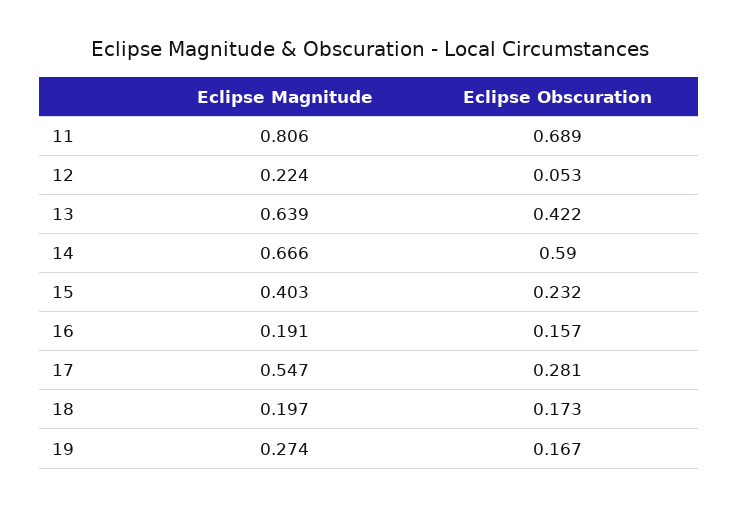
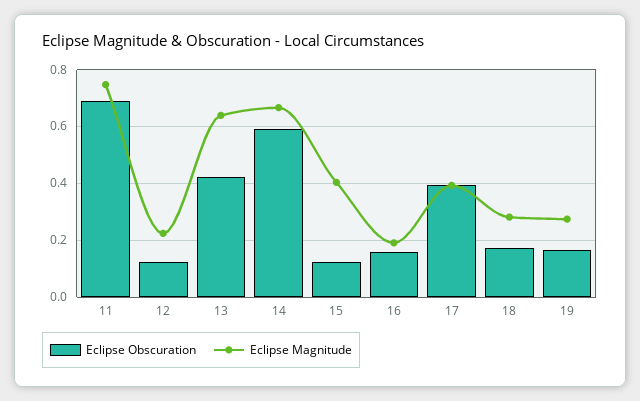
  {
    "Eclipse Magnitude": {
-     "11": 0.806,
+     "11": 0.75,
      "12": 0.224,
      "13": 0.639,
      "14": 0.666,
      "15": 0.403,
      "16": 0.191,
-     "17": 0.547,
+     "17": 0.4,
-     "18": 0.197,
+     "18": 0.275,
      "19": 0.274
    },
    "Eclipse Obscuration": {
      "11": 0.689,
-     "12": 0.053,
+     "12": 0.125,
      "13": 0.422,
      "14": 0.59,
-     "15": 0.232,
+     "15": 0.125,
      "16": 0.157,
-     "17": 0.281,
+     "17": 0.4,
      "18": 0.173,
      "19": 0.167
    }
  }

